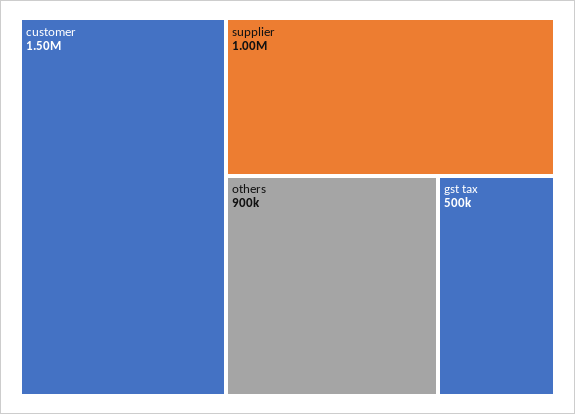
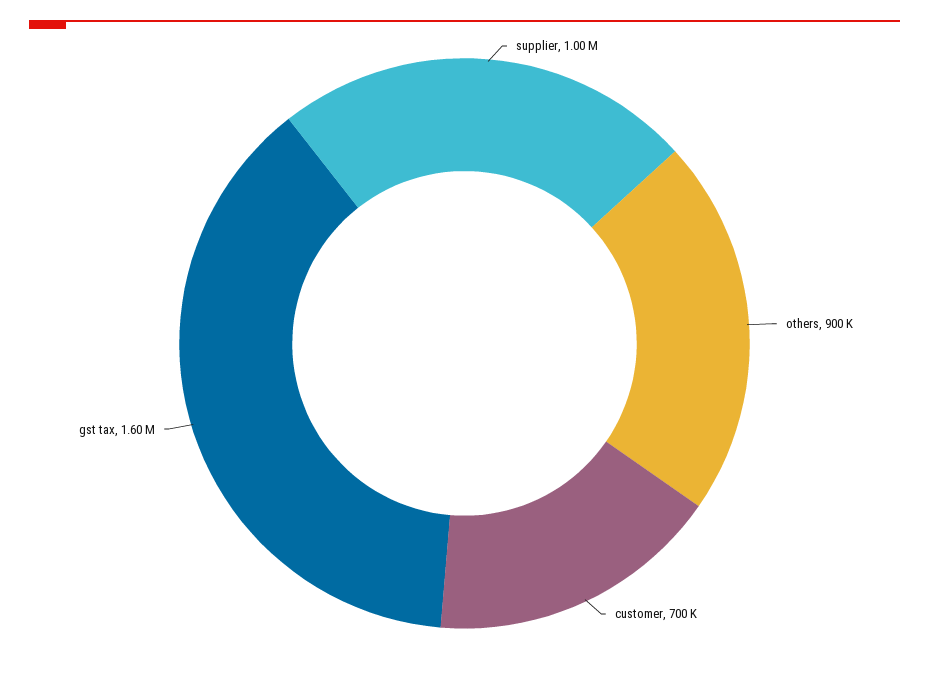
  {
-   "customer": 1500000,
+   "customer": 700000,
    "supplier": 1000000,
    "others": 900000,
-   "gst tax": 500000
+   "gst tax": 1600000
  }

